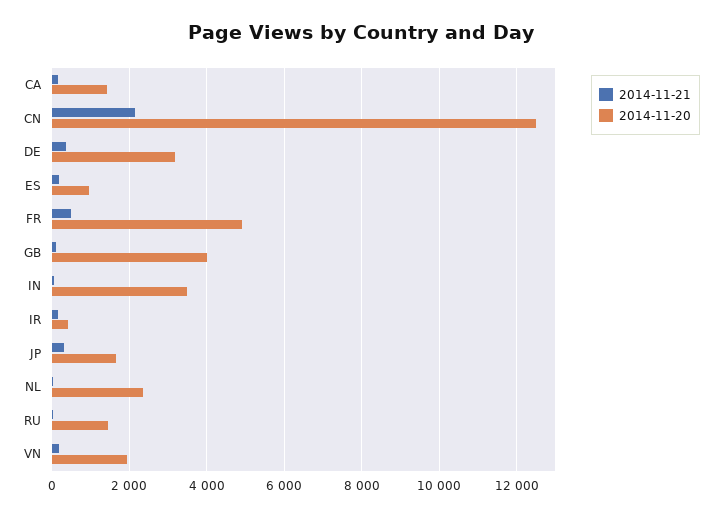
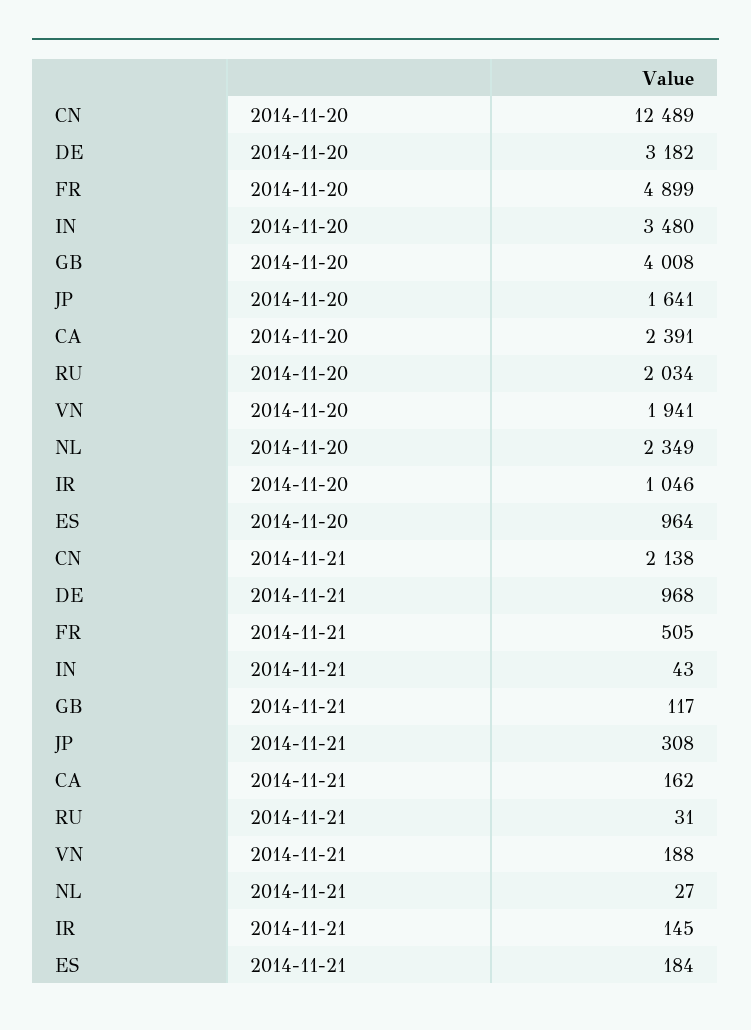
  {
    "2014-11-21": {
      "CA": 162,
      "CN": 2138,
-     "DE": 400,
+     "DE": 968,
      "ES": 184,
      "FR": 505,
      "GB": 117,
      "IN": 43,
      "IR": 145,
      "JP": 308,
      "NL": 27,
      "RU": 31,
      "VN": 188
    },
    "2014-11-20": {
-     "CA": 1400,
+     "CA": 2391,
      "CN": 12489,
      "DE": 3182,
      "ES": 964,
      "FR": 4899,
      "GB": 4008,
      "IN": 3480,
-     "IR": 400,
+     "IR": 1046,
      "JP": 1641,
      "NL": 2349,
-     "RU": 1400,
+     "RU": 2034,
      "VN": 1941
    }
  }

